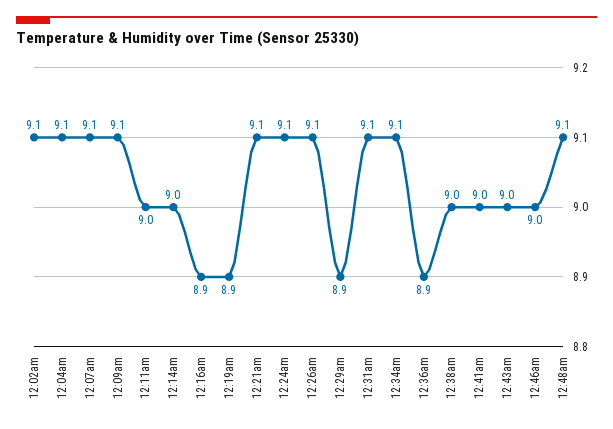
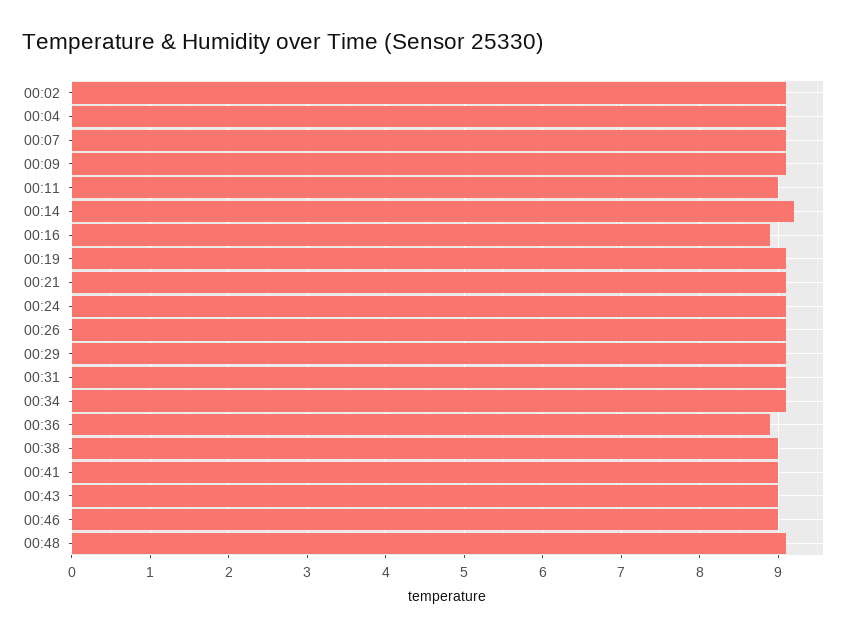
  {
    "12:02am": 9.1,
    "12:04am": 9.1,
    "12:07am": 9.1,
    "12:09am": 9.1,
    "12:11am": 9,
-   "12:14am": 9,
+   "12:14am": 9.2,
    "12:16am": 8.9,
-   "12:19am": 8.9,
+   "12:19am": 9.1,
    "12:21am": 9.1,
    "12:24am": 9.1,
    "12:26am": 9.1,
-   "12:29am": 8.9,
+   "12:29am": 9.1,
    "12:31am": 9.1,
    "12:34am": 9.1,
    "12:36am": 8.9,
    "12:38am": 9,
    "12:41am": 9,
    "12:43am": 9,
    "12:46am": 9,
    "12:48am": 9.1
  }

